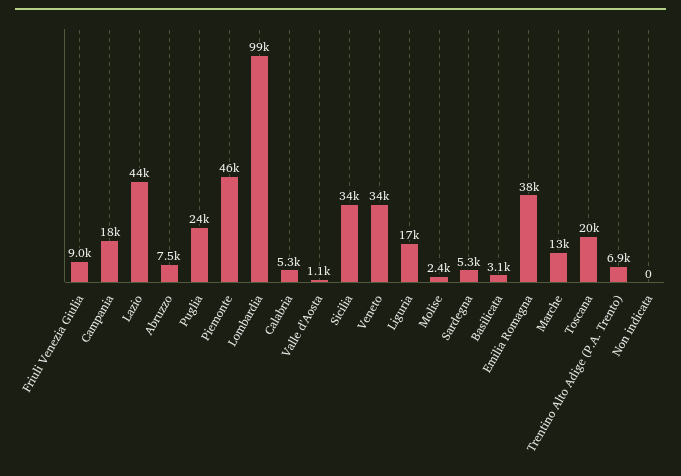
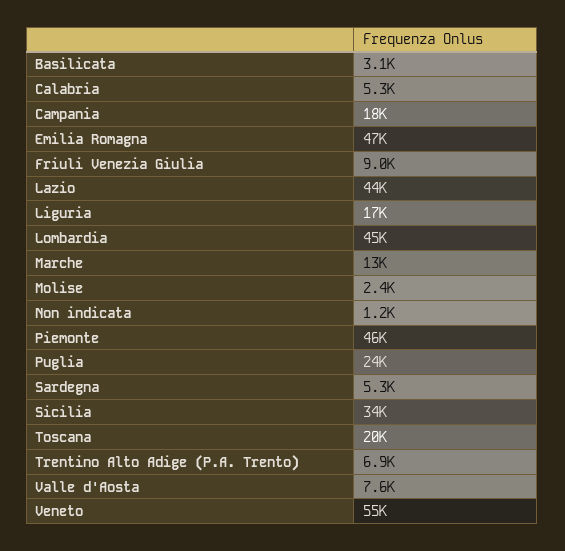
  {
    "Friuli Venezia Giulia": 9000,
    "Campania": 18000,
    "Lazio": 44000,
-   "Abruzzo": 7500,
    "Puglia": 24000,
    "Piemonte": 46000,
-   "Lombardia": 99000,
+   "Lombardia": 45000,
    "Calabria": 5300,
-   "Valle d'Aosta": 1100,
+   "Valle d'Aosta": 7600,
    "Sicilia": 34000,
-   "Veneto": 34000,
+   "Veneto": 55000,
    "Liguria": 17000,
    "Molise": 2400,
    "Sardegna": 5300,
    "Basilicata": 3100,
-   "Emilia Romagna": 38000,
+   "Emilia Romagna": 47000,
    "Marche": 13000,
    "Toscana": 20000,
    "Trentino Alto Adige (P.A. Trento)": 6900,
-   "Non indicata": 0
+   "Non indicata": 1200
  }

